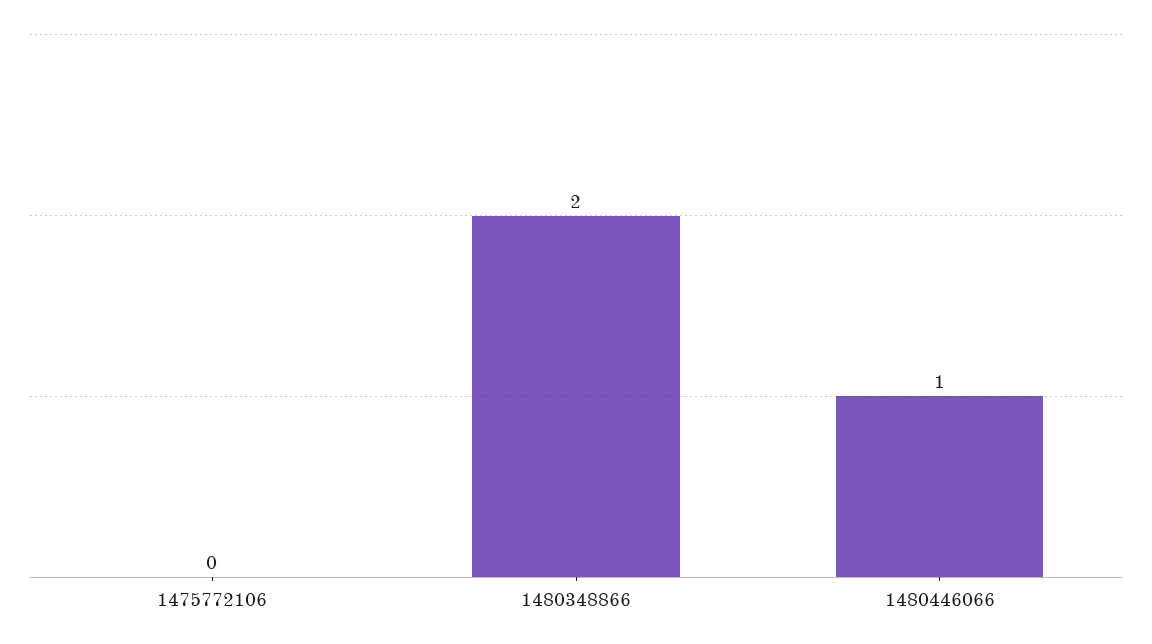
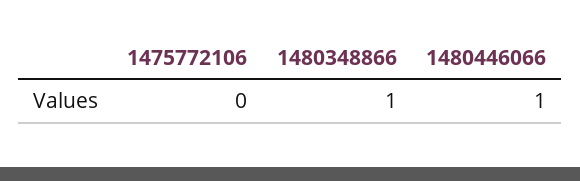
  {
    "1475772106": 0,
-   "1480348866": 2,
+   "1480348866": 1,
    "1480446066": 1
  }

